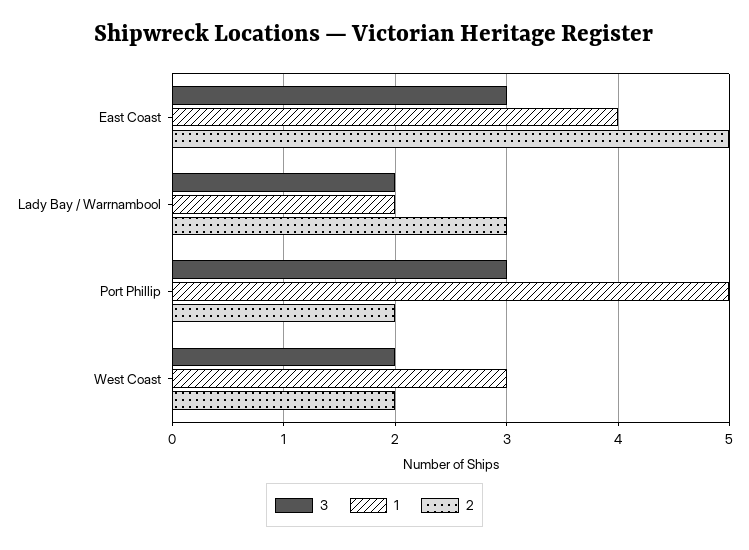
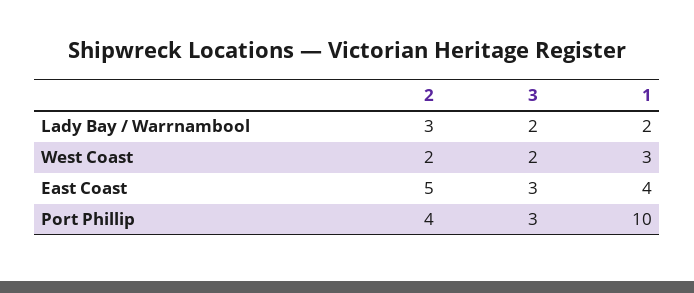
  {
    "3": {
      "East Coast": 3,
      "Lady Bay / Warrnambool": 2,
      "Port Phillip": 3,
      "West Coast": 2
    },
    "1": {
      "East Coast": 4,
      "Lady Bay / Warrnambool": 2,
-     "Port Phillip": 5,
+     "Port Phillip": 10,
      "West Coast": 3
    },
    "2": {
      "East Coast": 5,
      "Lady Bay / Warrnambool": 3,
-     "Port Phillip": 2,
+     "Port Phillip": 4,
      "West Coast": 2
    }
  }

